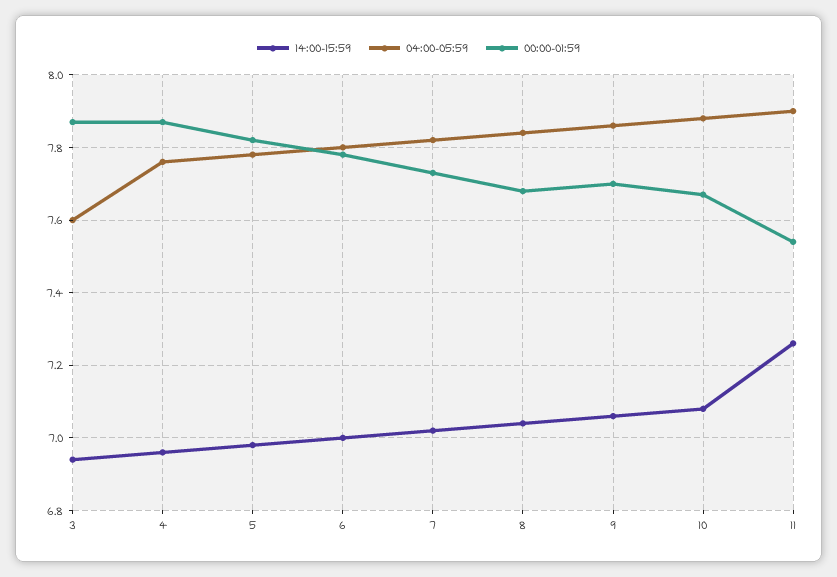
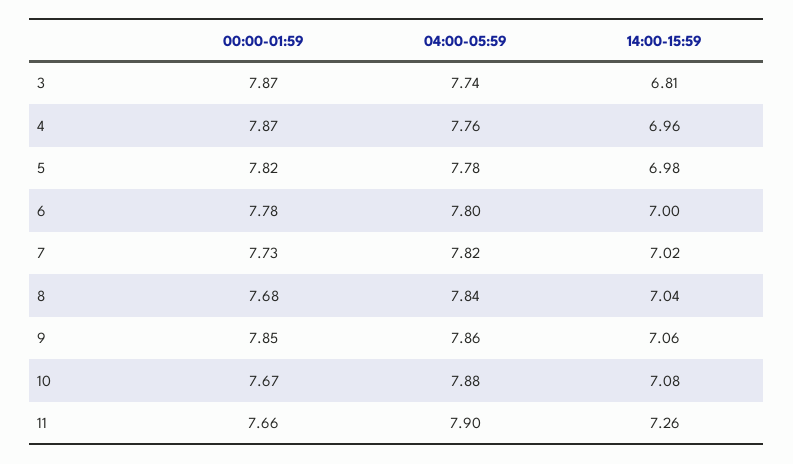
  {
    "14:00-15:59": {
-     "3": 6.95,
+     "3": 6.81,
      "4": 6.96,
      "5": 6.98,
      "6": 7,
      "7": 7.02,
      "8": 7.04,
      "9": 7.06,
      "10": 7.08,
      "11": 7.26
    },
    "04:00-05:59": {
-     "3": 7.6,
+     "3": 7.74,
      "4": 7.76,
      "5": 7.78,
      "6": 7.8,
      "7": 7.82,
      "8": 7.84,
      "9": 7.86,
      "10": 7.88,
      "11": 7.9
    },
    "00:00-01:59": {
      "3": 7.87,
      "4": 7.87,
      "5": 7.82,
      "6": 7.78,
      "7": 7.73,
      "8": 7.68,
-     "9": 7.7,
+     "9": 7.85,
      "10": 7.67,
-     "11": 7.55
+     "11": 7.66
    }
  }

